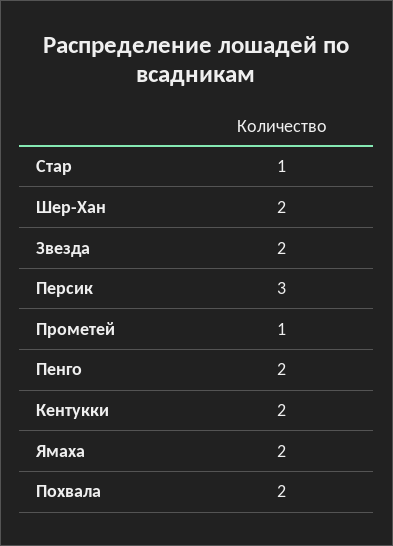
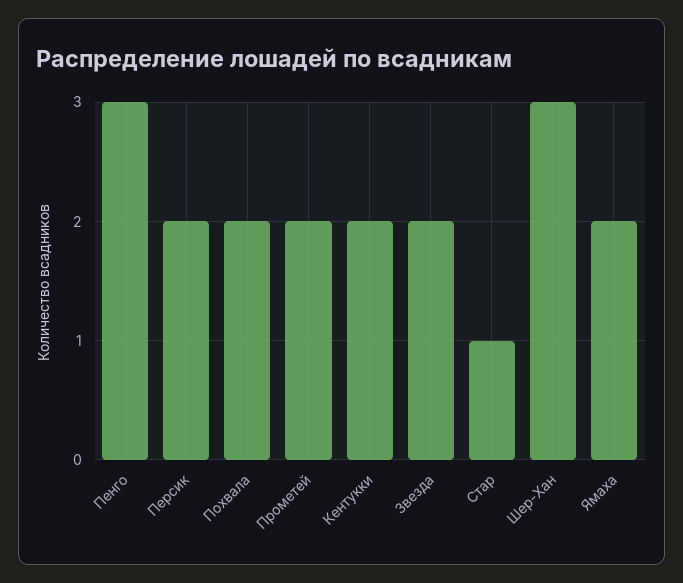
  {
    "Стар": 1,
-   "Шер-Хан": 2,
+   "Шер-Хан": 3,
    "Звезда": 2,
-   "Персик": 3,
+   "Персик": 2,
-   "Прометей": 1,
+   "Прометей": 2,
-   "Пенго": 2,
+   "Пенго": 3,
    "Кентукки": 2,
    "Ямаха": 2,
    "Похвала": 2
  }

